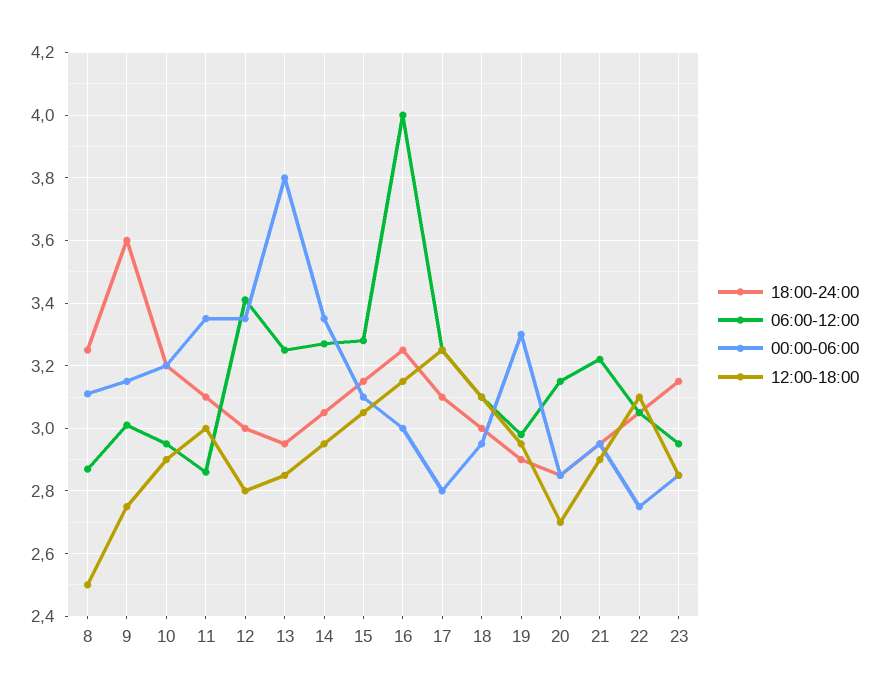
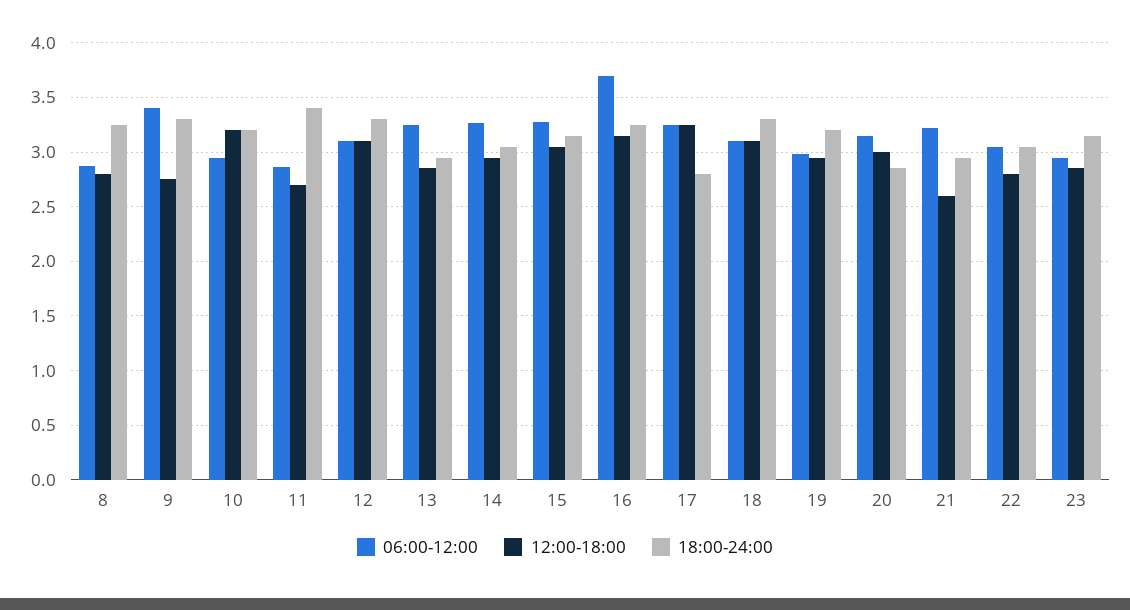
  {
    "18:00-24:00": {
      "8": 3.25,
-     "9": 3.6,
+     "9": 3.3,
      "10": 3.2,
-     "11": 3.1,
+     "11": 3.4,
-     "12": 3,
+     "12": 3.3,
      "13": 2.95,
      "14": 3.05,
      "15": 3.15,
      "16": 3.25,
-     "17": 3.1,
+     "17": 2.8,
-     "18": 3,
+     "18": 3.3,
-     "19": 2.9,
+     "19": 3.2,
      "20": 2.85,
      "21": 2.95,
      "22": 3.05,
      "23": 3.15
    },
    "06:00-12:00": {
      "8": 2.85,
-     "9": 3,
+     "9": 3.4,
      "10": 2.95,
      "11": 2.85,
-     "12": 3.4,
+     "12": 3.1,
      "13": 3.25,
      "14": 3.25,
      "15": 3.3,
-     "16": 4,
+     "16": 3.7,
      "17": 3.25,
      "18": 3.1,
      "19": 3,
      "20": 3.15,
      "21": 3.2,
      "22": 3.05,
      "23": 2.95
    },
-   "00:00-06:00": {
-     "8": 3.1,
-     "9": 3.15,
-     "10": 3.2,
-     "11": 3.35,
-     "12": 3.35,
-     "13": 3.8,
-     "14": 3.35,
-     "15": 3.1,
-     "16": 3,
-     "17": 2.8,
-     "18": 2.95,
-     "19": 3.3,
-     "20": 2.85,
-     "21": 2.95,
-     "22": 2.75,
-     "23": 2.85
-   },
    "12:00-18:00": {
-     "8": 2.5,
+     "8": 2.8,
      "9": 2.75,
-     "10": 2.9,
+     "10": 3.2,
-     "11": 3,
+     "11": 2.7,
-     "12": 2.8,
+     "12": 3.1,
      "13": 2.85,
      "14": 2.95,
      "15": 3.05,
      "16": 3.15,
      "17": 3.25,
      "18": 3.1,
      "19": 2.95,
-     "20": 2.7,
+     "20": 3,
-     "21": 2.9,
+     "21": 2.6,
-     "22": 3.1,
+     "22": 2.8,
      "23": 2.85
    }
  }

